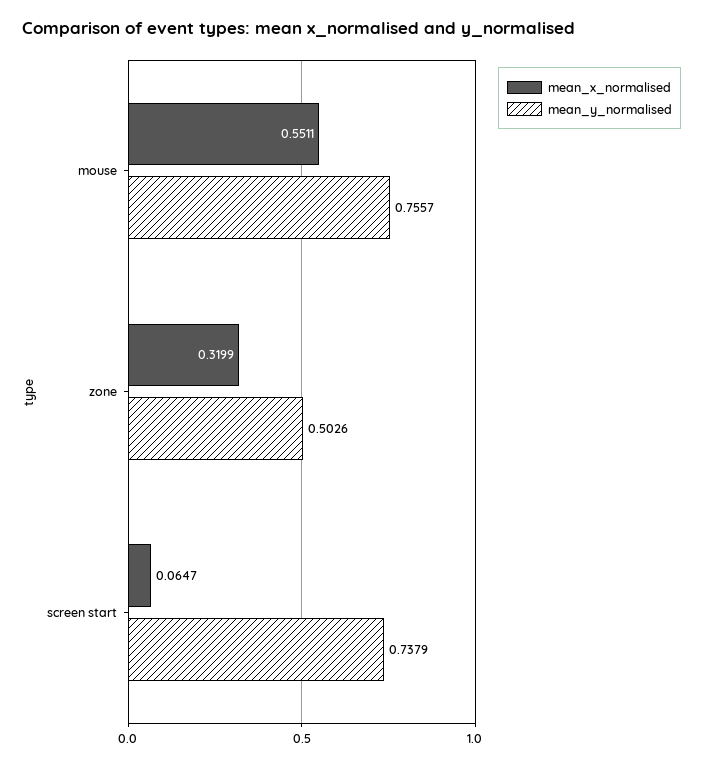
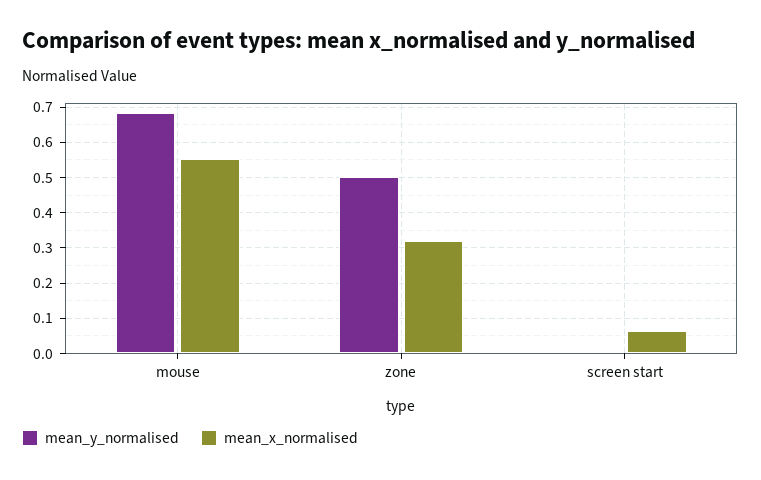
  {
    "mean_x_normalised": {
      "mouse": 0.5511,
      "zone": 0.3199,
      "screen start": 0.0647
    },
    "mean_y_normalised": {
-     "mouse": 0.7557,
+     "mouse": 0.68,
      "zone": 0.5026,
-     "screen start": 0.7379
+     "screen start": 0
    }
  }

